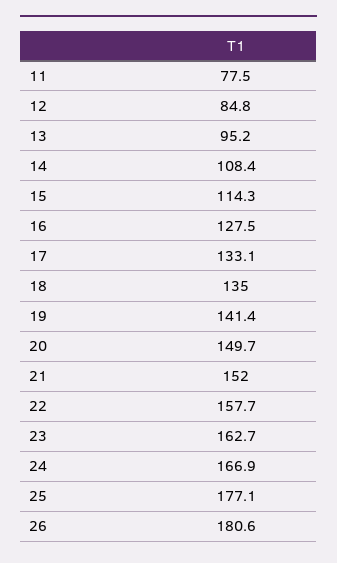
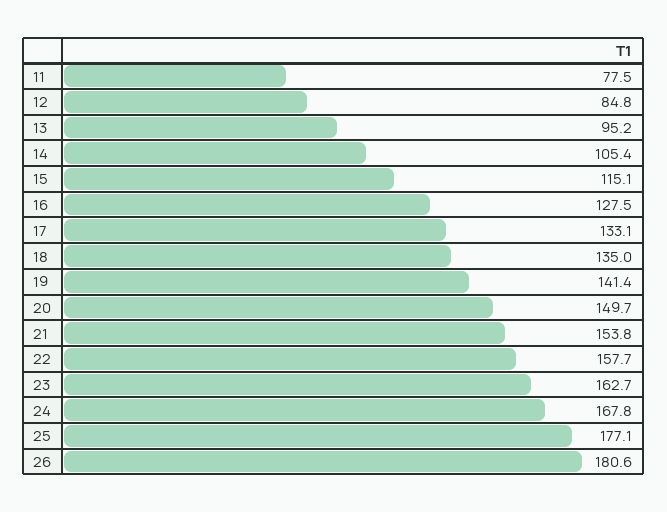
  {
    "11": 77.5,
    "12": 84.8,
    "13": 95.2,
-   "14": 108.4,
+   "14": 105.4,
-   "15": 114.3,
+   "15": 115.1,
    "16": 127.5,
    "17": 133.1,
    "18": 135,
    "19": 141.4,
    "20": 149.7,
-   "21": 152,
+   "21": 153.8,
    "22": 157.7,
    "23": 162.7,
-   "24": 166.9,
+   "24": 167.8,
    "25": 177.1,
    "26": 180.6
  }

